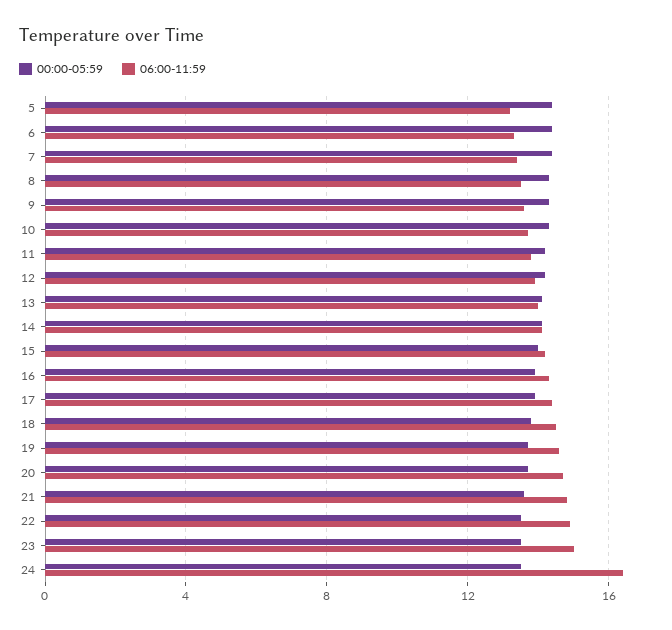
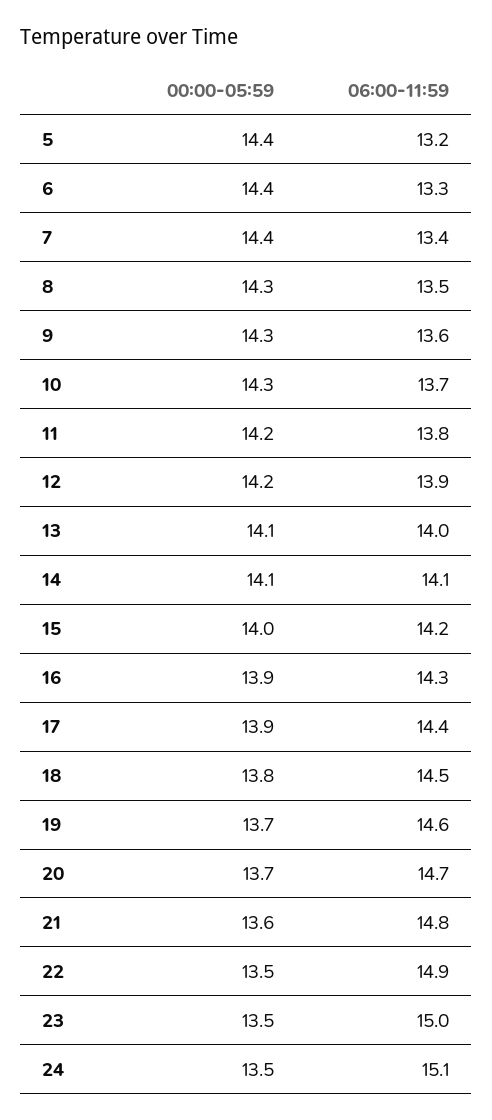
  {
    "00:00-05:59": {
      "5": 14.4,
      "6": 14.4,
      "7": 14.4,
      "8": 14.3,
      "9": 14.3,
      "10": 14.3,
      "11": 14.2,
      "12": 14.2,
      "13": 14.1,
      "14": 14.1,
      "15": 14,
      "16": 13.9,
      "17": 13.9,
      "18": 13.8,
      "19": 13.7,
      "20": 13.7,
      "21": 13.6,
      "22": 13.5,
      "23": 13.5,
      "24": 13.5
    },
    "06:00-11:59": {
      "5": 13.2,
      "6": 13.3,
      "7": 13.4,
      "8": 13.5,
      "9": 13.6,
      "10": 13.7,
      "11": 13.8,
      "12": 13.9,
      "13": 14,
      "14": 14.1,
      "15": 14.2,
      "16": 14.3,
      "17": 14.4,
      "18": 14.5,
      "19": 14.6,
      "20": 14.7,
      "21": 14.8,
      "22": 14.9,
      "23": 15,
-     "24": 16.5
+     "24": 15.1
    }
  }

